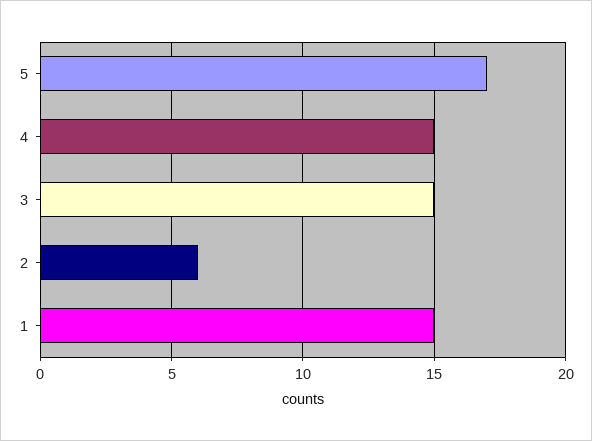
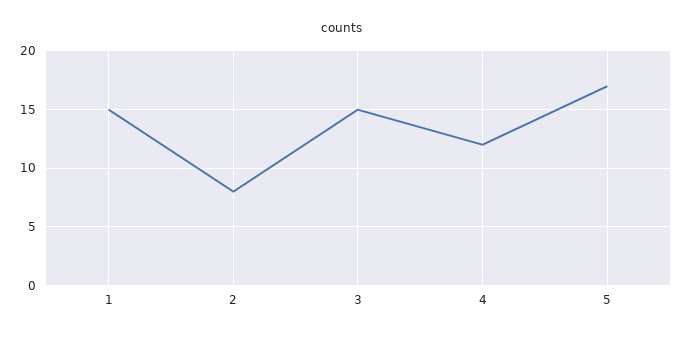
  {
    "5": 17,
-   "4": 15,
+   "4": 12,
    "3": 15,
-   "2": 6,
+   "2": 8,
    "1": 15
  }

